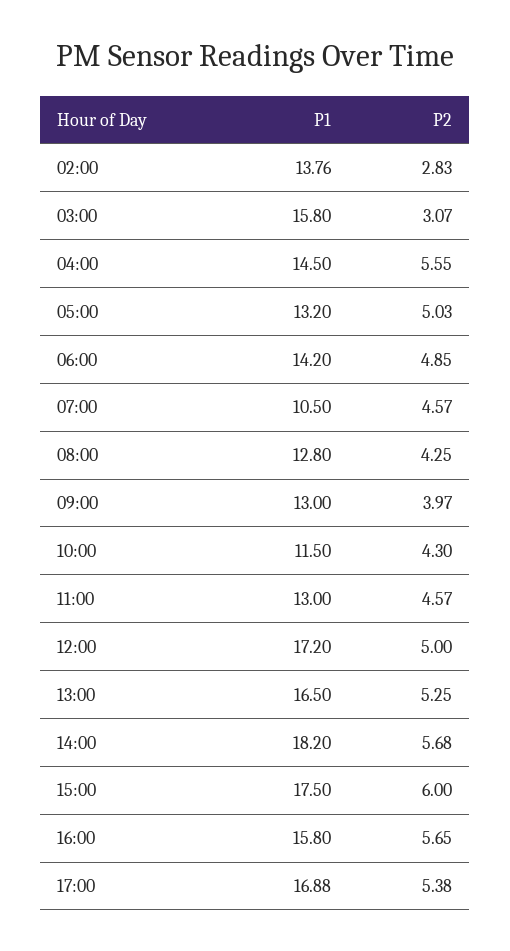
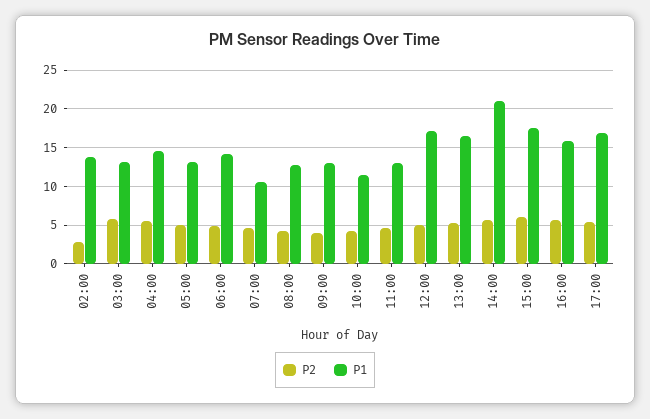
  {
    "P1": {
      "02:00": 13.76,
-     "03:00": 15.8,
+     "03:00": 13,
      "04:00": 14.5,
      "05:00": 13.2,
      "06:00": 14.2,
      "07:00": 10.5,
      "08:00": 12.8,
      "09:00": 13,
      "10:00": 11.5,
      "11:00": 13,
      "12:00": 17.2,
      "13:00": 16.5,
-     "14:00": 18.2,
+     "14:00": 21,
      "15:00": 17.5,
      "16:00": 15.8,
      "17:00": 16.88
    },
    "P2": {
      "02:00": 2.83,
-     "03:00": 3.07,
+     "03:00": 6,
      "04:00": 5.55,
      "05:00": 5.03,
      "06:00": 4.85,
      "07:00": 4.57,
      "08:00": 4.25,
      "09:00": 3.97,
      "10:00": 4.3,
      "11:00": 4.57,
      "12:00": 5,
      "13:00": 5.25,
      "14:00": 5.68,
      "15:00": 6,
      "16:00": 5.65,
      "17:00": 5.38
    }
  }

